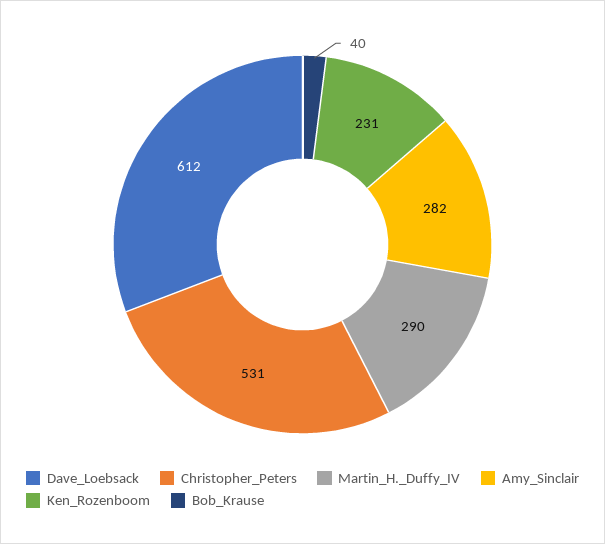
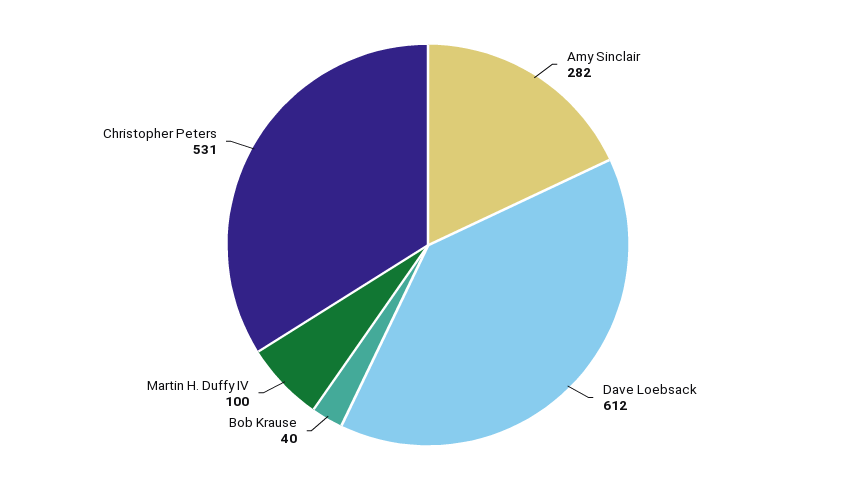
  {
    "Dave_Loebsack": 612,
    "Christopher_Peters": 531,
-   "Martin_H._Duffy_IV": 290,
+   "Martin_H._Duffy_IV": 100,
    "Amy_Sinclair": 282,
-   "Ken_Rozenboom": 231,
    "Bob_Krause": 40
  }

